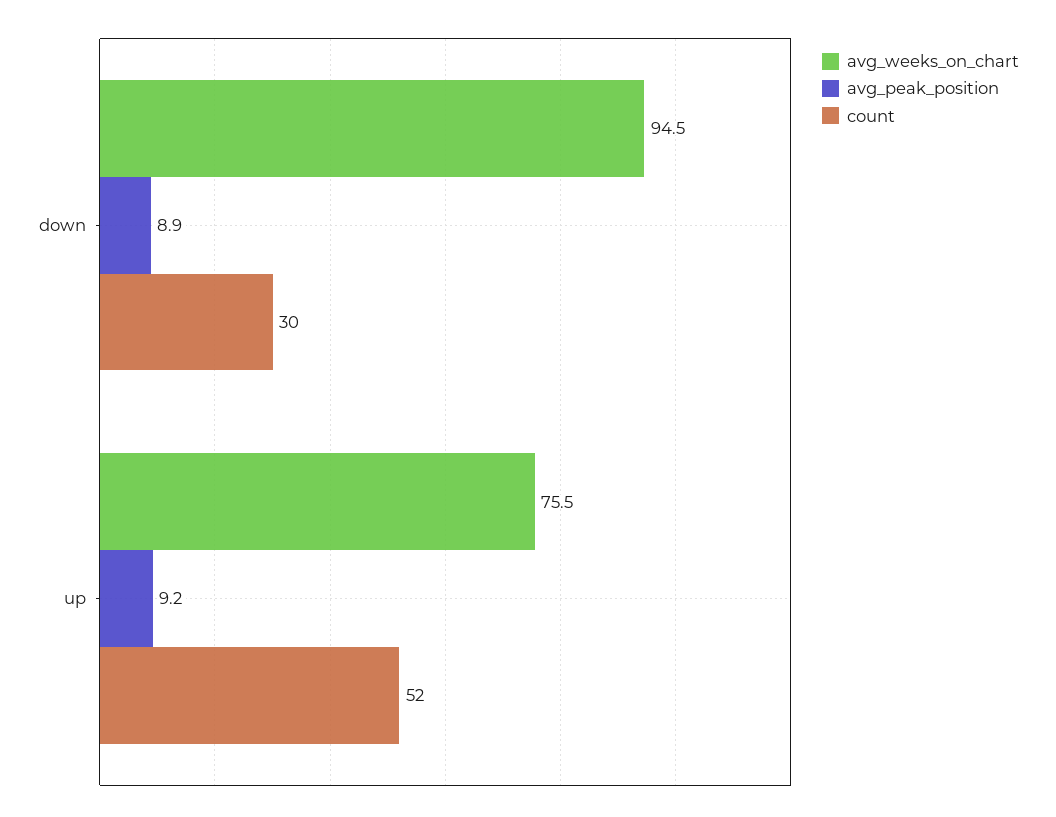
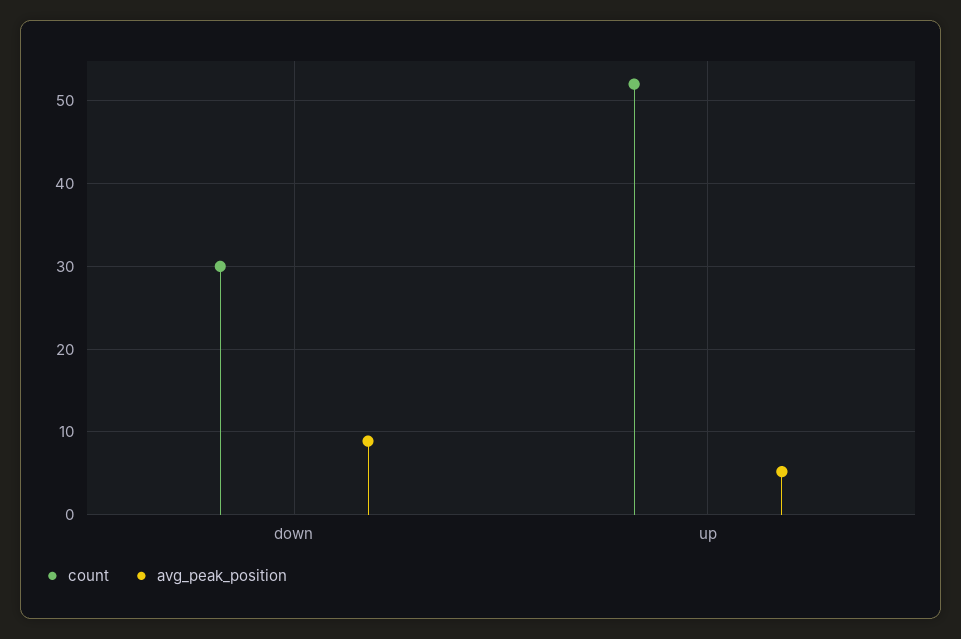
  {
-   "avg_weeks_on_chart": {
-     "down": 94.5,
-     "up": 75.5
-   },
    "avg_peak_position": {
      "down": 8.9,
-     "up": 9.2
+     "up": 5
    },
    "count": {
      "down": 30,
      "up": 52
    }
  }

